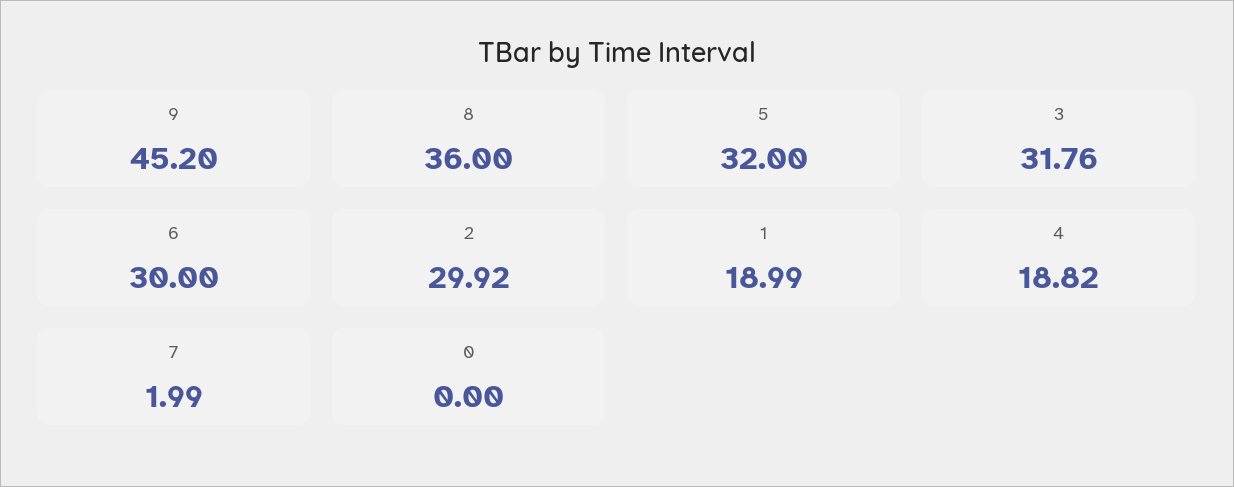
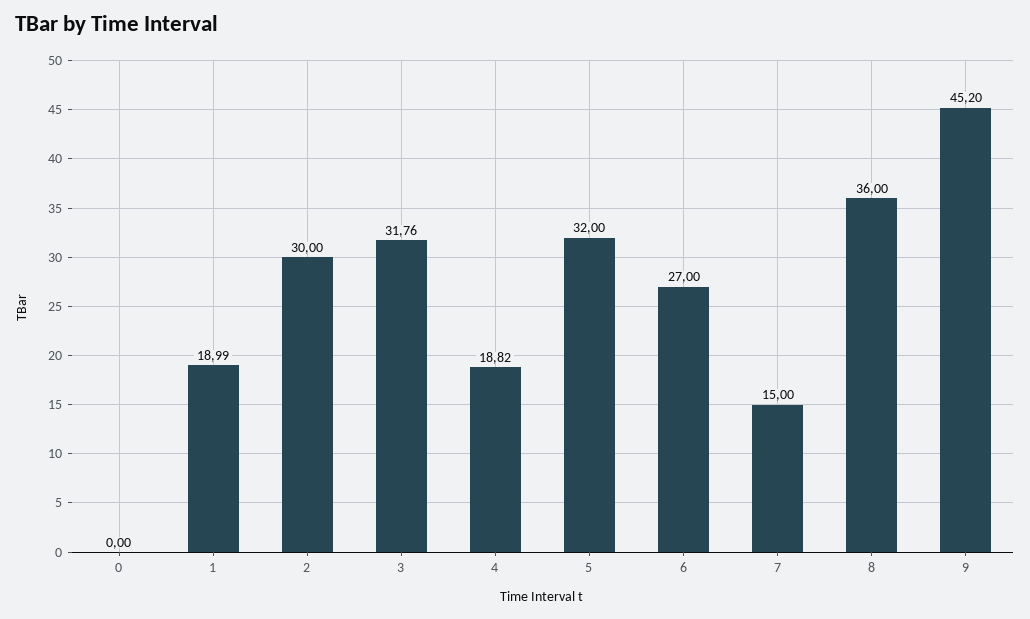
  {
    "9": 45.2,
    "8": 36,
    "5": 32,
    "3": 31.76,
-   "6": 30,
+   "6": 27,
-   "2": 29.92,
+   "2": 30,
    "1": 18.99,
    "4": 18.82,
-   "7": 1.99,
+   "7": 15,
    "0": 0
  }

